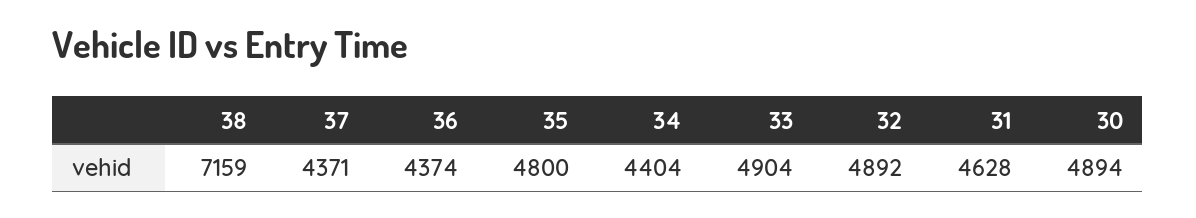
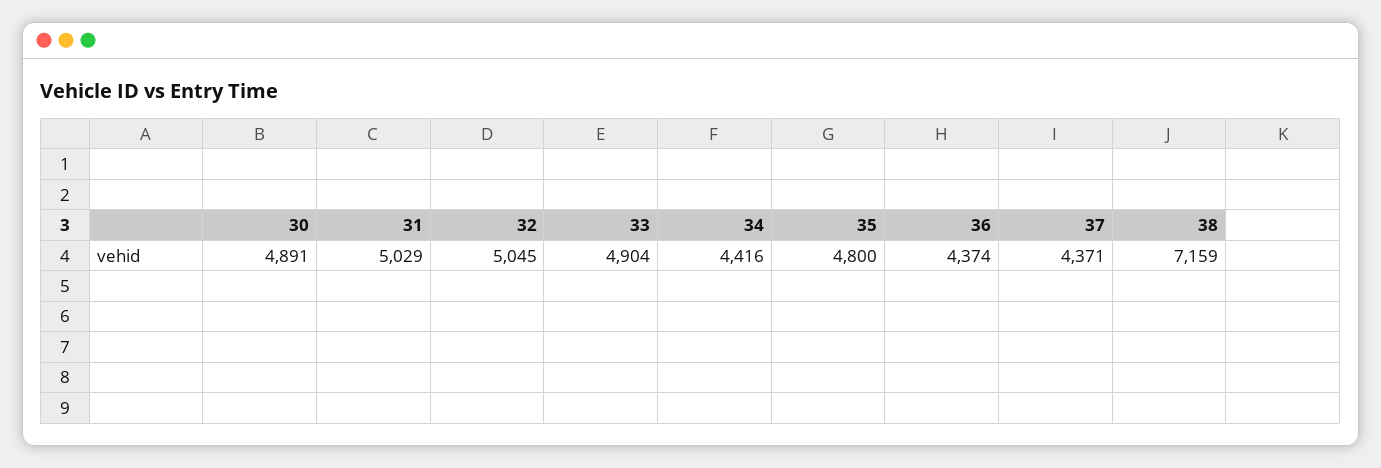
  {
    "38": 7159,
    "37": 4371,
    "36": 4374,
    "35": 4800,
-   "34": 4404,
+   "34": 4416,
    "33": 4904,
-   "32": 4892,
+   "32": 5045,
-   "31": 4628,
+   "31": 5029,
-   "30": 4894
+   "30": 4891
  }

